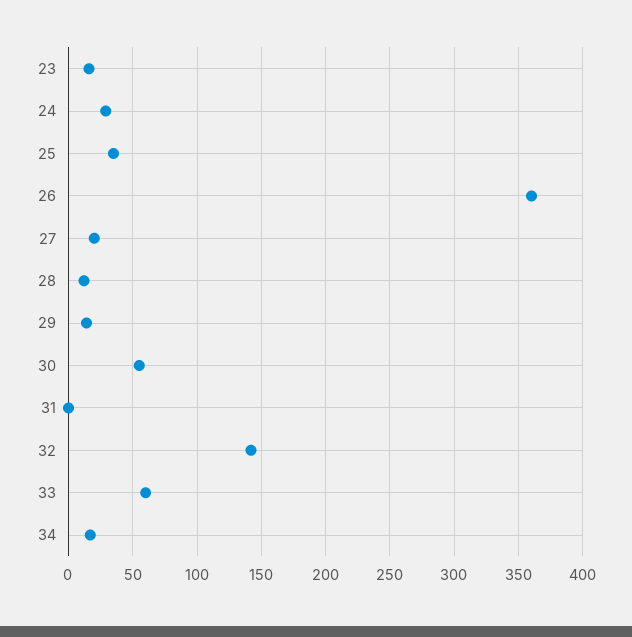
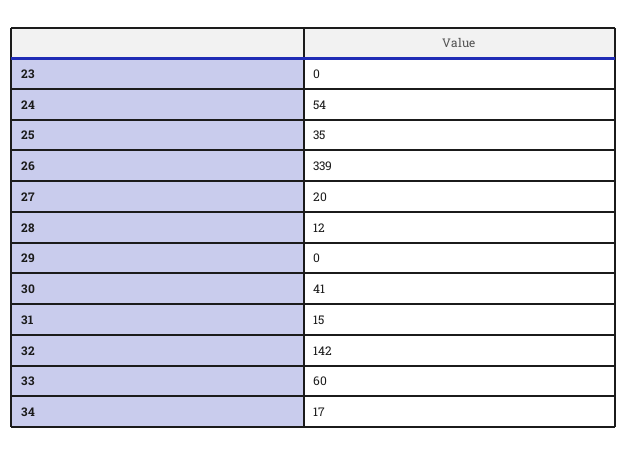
  {
-   "23": 15,
+   "23": 0,
-   "24": 30,
+   "24": 54,
    "25": 35,
-   "26": 360,
+   "26": 339,
    "27": 20,
    "28": 12,
-   "29": 15,
+   "29": 0,
-   "30": 55,
+   "30": 41,
-   "31": 0,
+   "31": 15,
    "32": 142,
    "33": 60,
    "34": 17
  }

